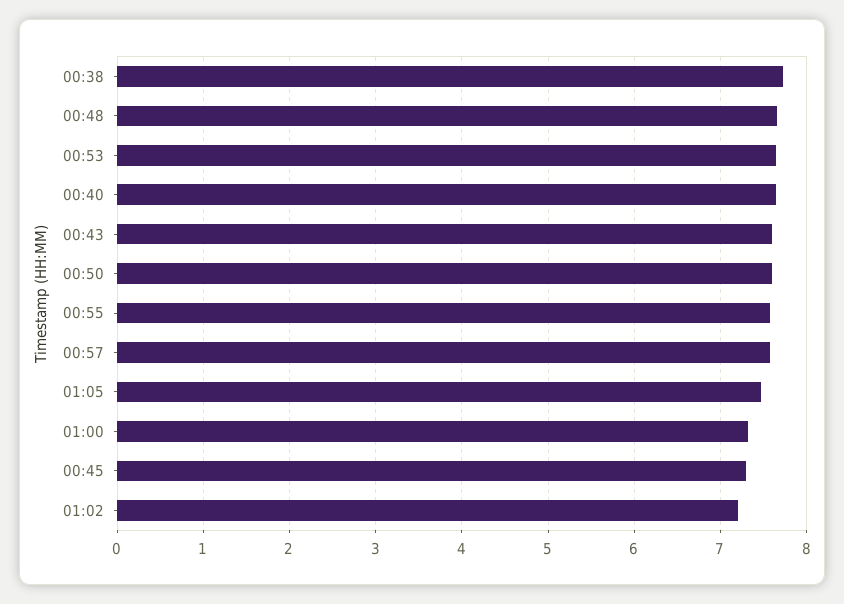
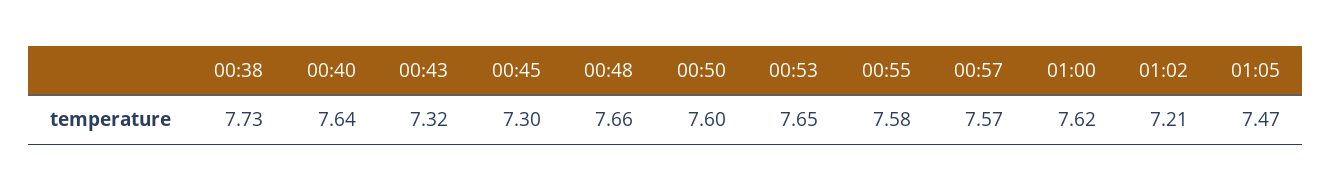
  {
    "00:38": 7.73,
    "00:48": 7.66,
    "00:53": 7.65,
    "00:40": 7.64,
-   "00:43": 7.6,
+   "00:43": 7.32,
    "00:50": 7.6,
    "00:55": 7.58,
    "00:57": 7.57,
    "01:05": 7.47,
-   "01:00": 7.3,
+   "01:00": 7.62,
    "00:45": 7.3,
    "01:02": 7.21
  }

